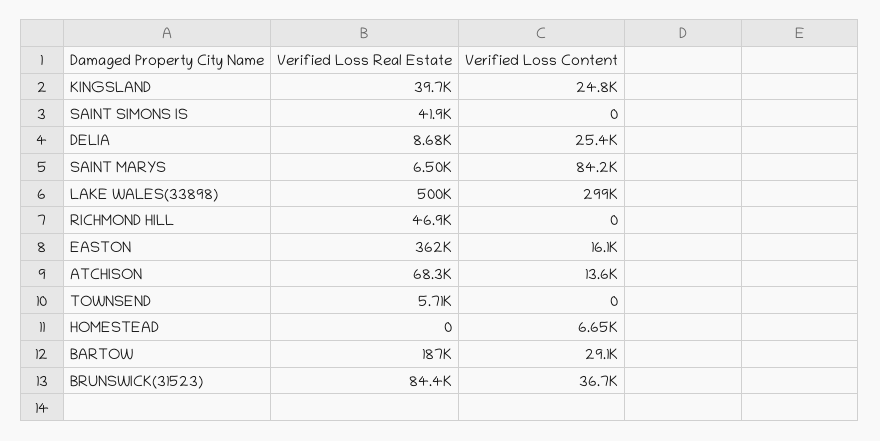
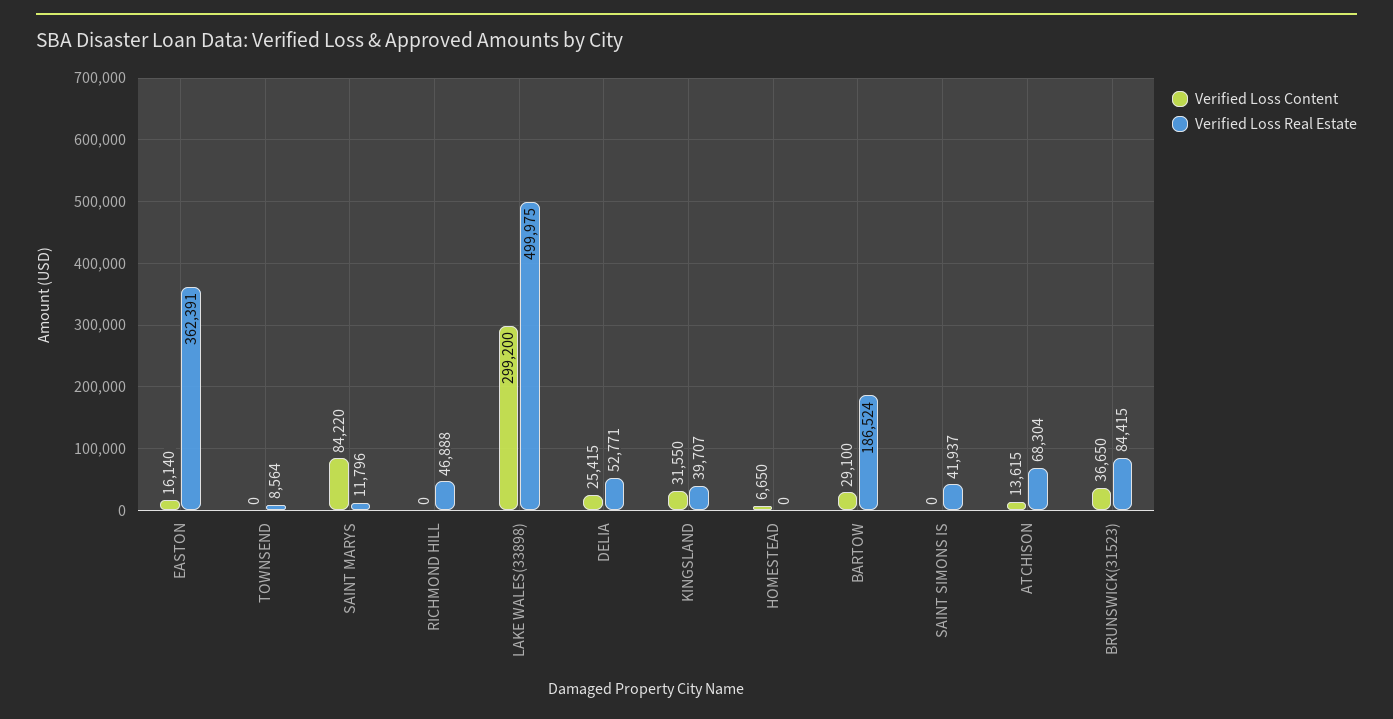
  {
    "Verified Loss Real Estate": {
      "KINGSLAND": 39707,
      "SAINT SIMONS IS": 41937,
-     "DELIA": 8680,
+     "DELIA": 52771,
-     "SAINT MARYS": 6500,
+     "SAINT MARYS": 11796,
      "LAKE WALES(33898)": 499975,
      "RICHMOND HILL": 46888,
      "EASTON": 362391,
      "ATCHISON": 68304,
-     "TOWNSEND": 5710,
+     "TOWNSEND": 8564,
      "HOMESTEAD": 0,
      "BARTOW": 186524,
      "BRUNSWICK(31523)": 84415
    },
    "Verified Loss Content": {
-     "KINGSLAND": 24800,
+     "KINGSLAND": 31550,
      "SAINT SIMONS IS": 0,
      "DELIA": 25415,
      "SAINT MARYS": 84220,
      "LAKE WALES(33898)": 299200,
      "RICHMOND HILL": 0,
      "EASTON": 16140,
      "ATCHISON": 13615,
      "TOWNSEND": 0,
      "HOMESTEAD": 6650,
      "BARTOW": 29100,
      "BRUNSWICK(31523)": 36650
    }
  }

